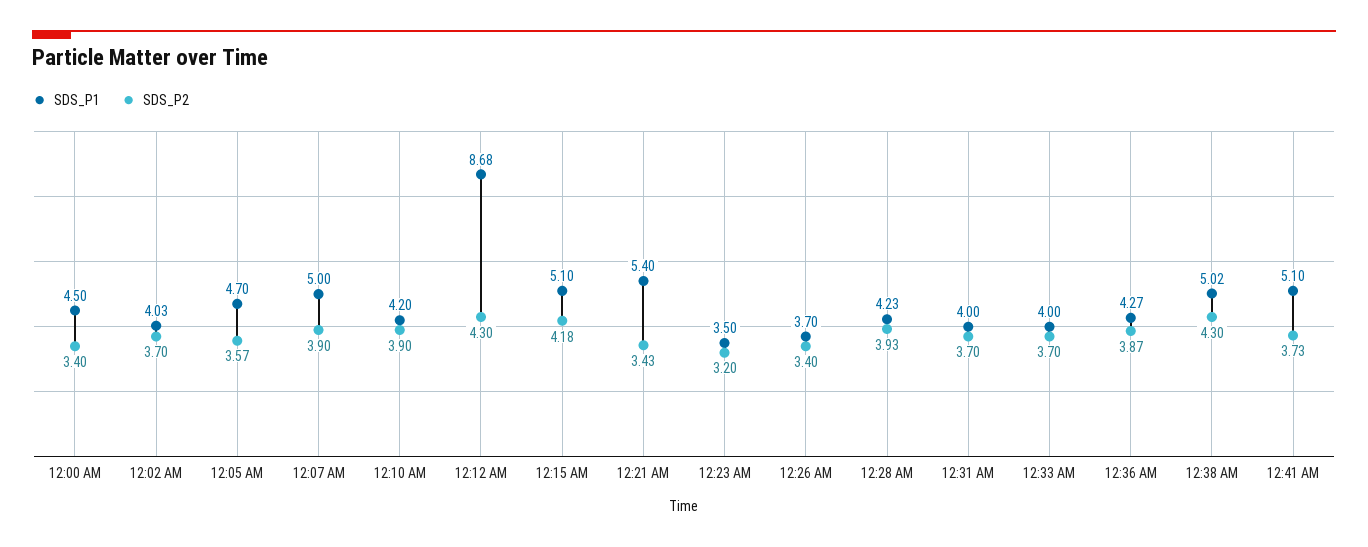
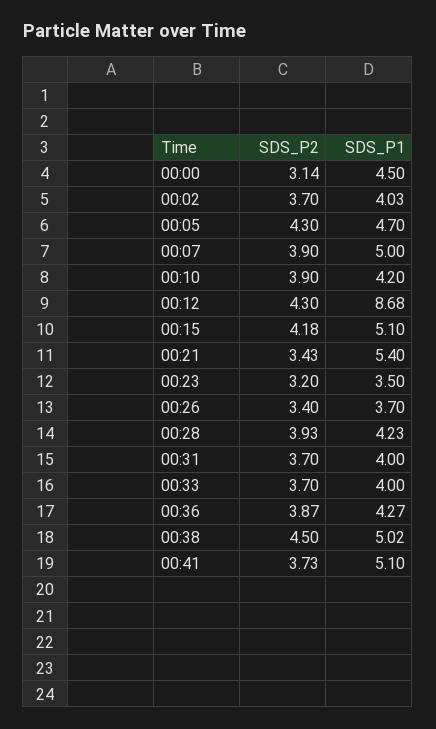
  {
    "SDS_P1": {
      "12:00 AM": 4.5,
      "12:02 AM": 4.03,
      "12:05 AM": 4.7,
      "12:07 AM": 5,
      "12:10 AM": 4.2,
      "12:12 AM": 8.68,
      "12:15 AM": 5.1,
      "12:21 AM": 5.4,
      "12:23 AM": 3.5,
      "12:26 AM": 3.7,
      "12:28 AM": 4.23,
      "12:31 AM": 4,
      "12:33 AM": 4,
      "12:36 AM": 4.27,
      "12:38 AM": 5.02,
      "12:41 AM": 5.1
    },
    "SDS_P2": {
-     "12:00 AM": 3.4,
+     "12:00 AM": 3.14,
      "12:02 AM": 3.7,
-     "12:05 AM": 3.57,
+     "12:05 AM": 4.3,
      "12:07 AM": 3.9,
      "12:10 AM": 3.9,
      "12:12 AM": 4.3,
      "12:15 AM": 4.18,
      "12:21 AM": 3.43,
      "12:23 AM": 3.2,
      "12:26 AM": 3.4,
      "12:28 AM": 3.93,
      "12:31 AM": 3.7,
      "12:33 AM": 3.7,
      "12:36 AM": 3.87,
-     "12:38 AM": 4.3,
+     "12:38 AM": 4.5,
      "12:41 AM": 3.73
    }
  }

